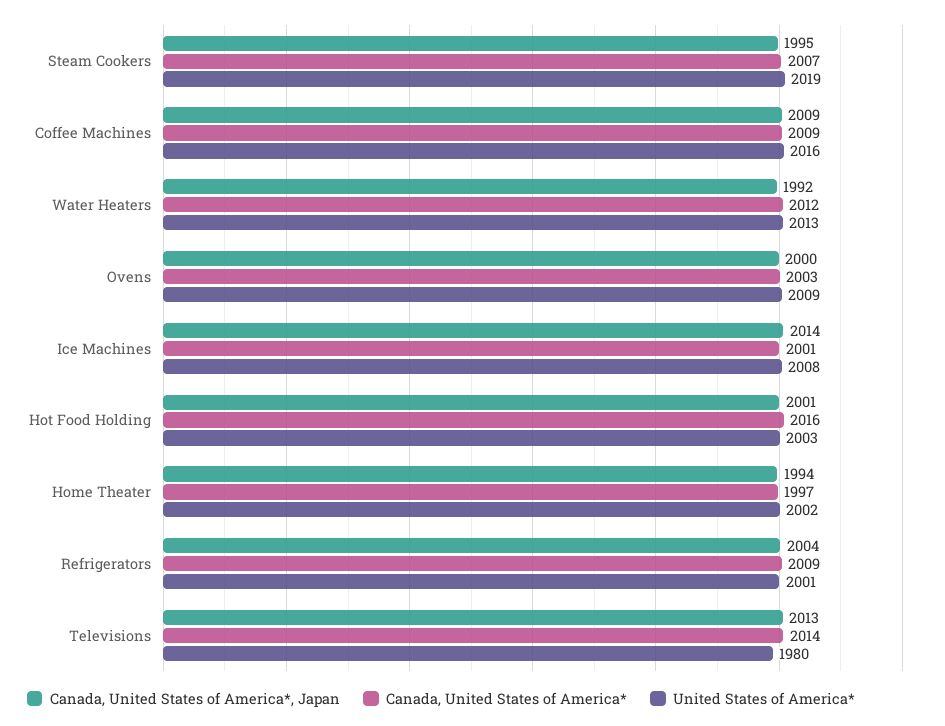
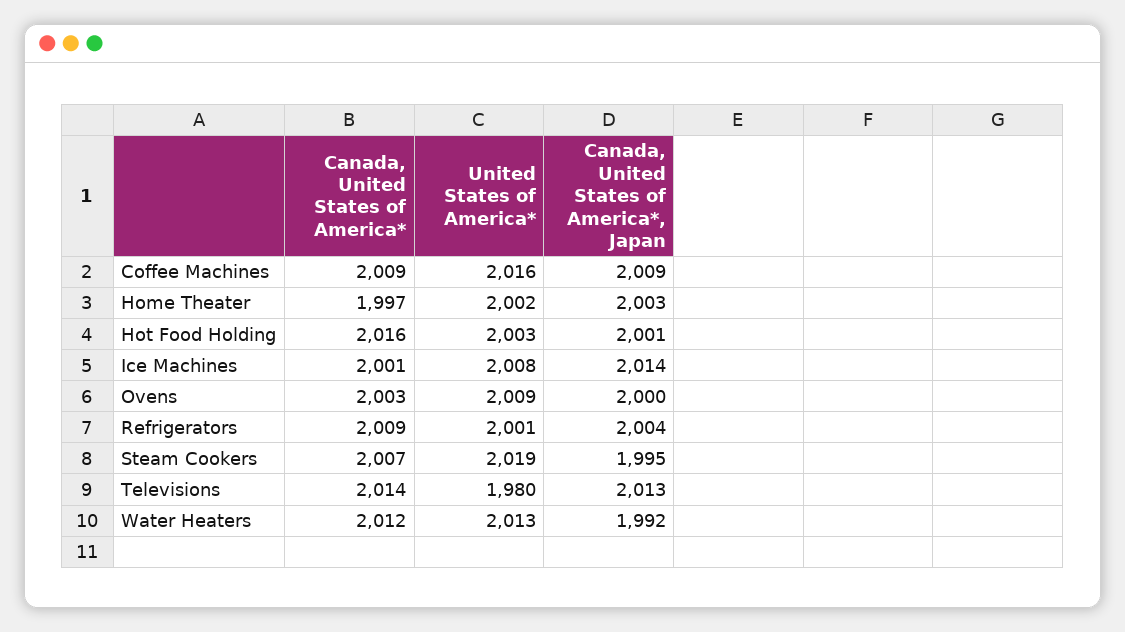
  {
    "Canada, United States of America*, Japan": {
      "Steam Cookers": 1995,
      "Coffee Machines": 2009,
      "Water Heaters": 1992,
      "Ovens": 2000,
      "Ice Machines": 2014,
      "Hot Food Holding": 2001,
-     "Home Theater": 1994,
+     "Home Theater": 2003,
      "Refrigerators": 2004,
      "Televisions": 2013
    },
    "Canada, United States of America*": {
      "Steam Cookers": 2007,
      "Coffee Machines": 2009,
      "Water Heaters": 2012,
      "Ovens": 2003,
      "Ice Machines": 2001,
      "Hot Food Holding": 2016,
      "Home Theater": 1997,
      "Refrigerators": 2009,
      "Televisions": 2014
    },
    "United States of America*": {
      "Steam Cookers": 2019,
      "Coffee Machines": 2016,
      "Water Heaters": 2013,
      "Ovens": 2009,
      "Ice Machines": 2008,
      "Hot Food Holding": 2003,
      "Home Theater": 2002,
      "Refrigerators": 2001,
      "Televisions": 1980
    }
  }

